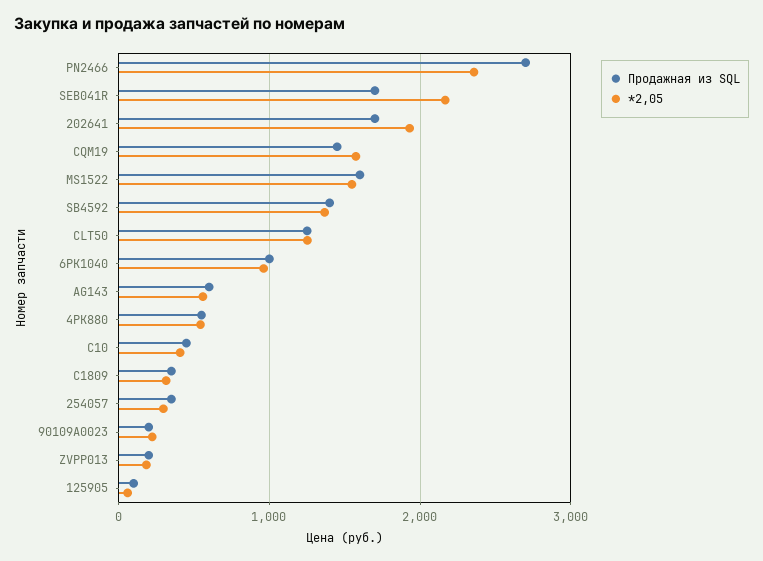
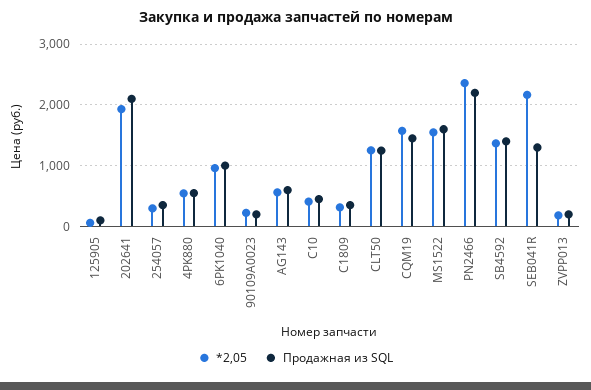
  {
    "Продажная из SQL": {
-     "PN2466": 2700,
+     "PN2466": 2200,
-     "SEB041R": 1700,
+     "SEB041R": 1300,
-     "202641": 1700,
+     "202641": 2100,
      "CQM19": 1500,
      "MS1522": 1600,
      "SB4592": 1400,
      "CLT50": 1300,
      "6PK1040": 1000,
      "AG143": 600,
      "4PK880": 600,
      "C10": 500,
      "C1809": 400,
      "254057": 400,
      "90109A0023": 200,
      "ZVPP013": 200,
      "125905": 100
    },
    "*2,05": {
      "PN2466": 2400,
      "SEB041R": 2200,
      "202641": 1900,
      "CQM19": 1600,
      "MS1522": 1500,
      "SB4592": 1400,
      "CLT50": 1300,
      "6PK1040": 1000,
      "AG143": 600,
      "4PK880": 500,
      "C10": 400,
      "C1809": 300,
      "254057": 300,
      "90109A0023": 200,
      "ZVPP013": 200,
      "125905": 100
    }
  }

